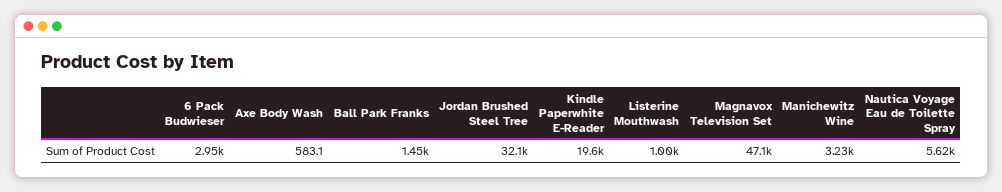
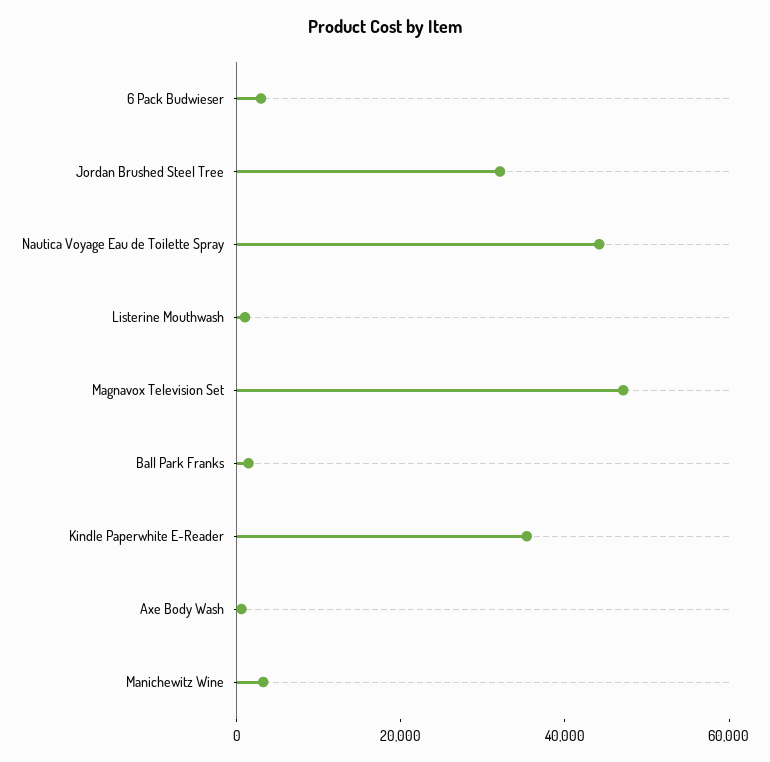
  {
    "6 Pack Budwieser": 2950,
    "Axe Body Wash": 583.1,
    "Ball Park Franks": 1450,
    "Jordan Brushed Steel Tree": 32100,
-   "Kindle Paperwhite E-Reader": 19600,
+   "Kindle Paperwhite E-Reader": 35000,
    "Listerine Mouthwash": 1000,
    "Magnavox Television Set": 47100,
    "Manichewitz Wine": 3230,
-   "Nautica Voyage Eau de Toilette Spray": 5620
+   "Nautica Voyage Eau de Toilette Spray": 45000
  }

